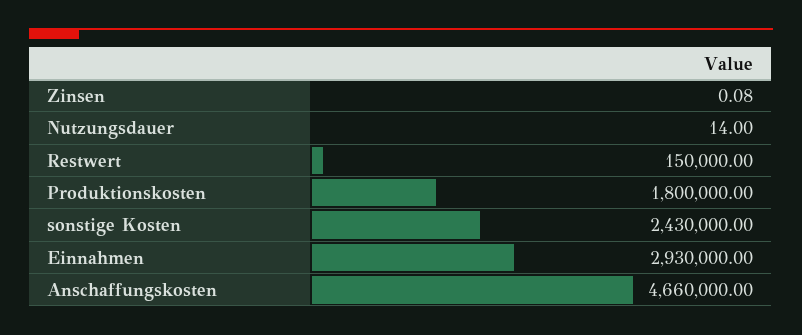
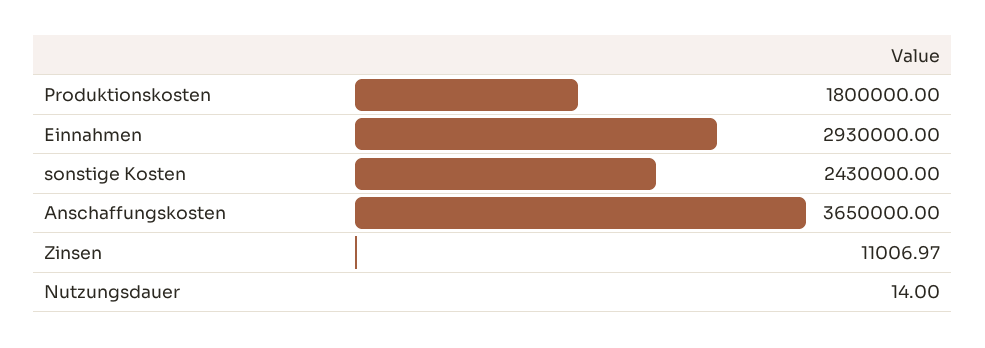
  {
-   "Zinsen": 0.08,
+   "Zinsen": 11006.97,
    "Nutzungsdauer": 14,
-   "Restwert": 150000,
    "Produktionskosten": 1800000,
    "sonstige Kosten": 2430000,
    "Einnahmen": 2930000,
-   "Anschaffungskosten": 4660000
+   "Anschaffungskosten": 3650000
  }

